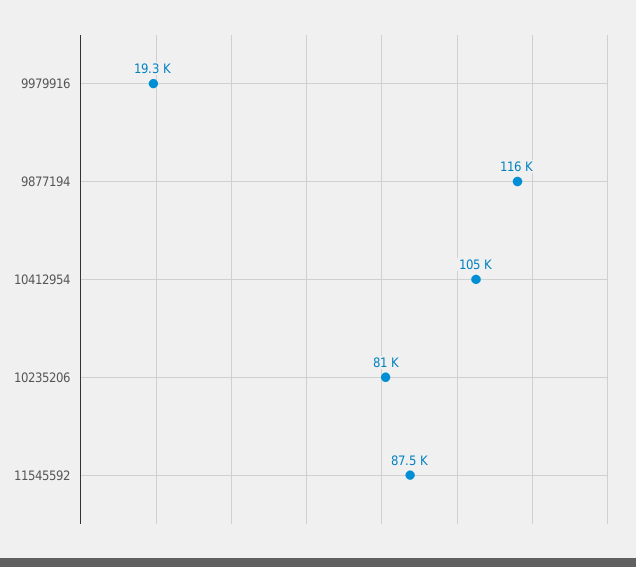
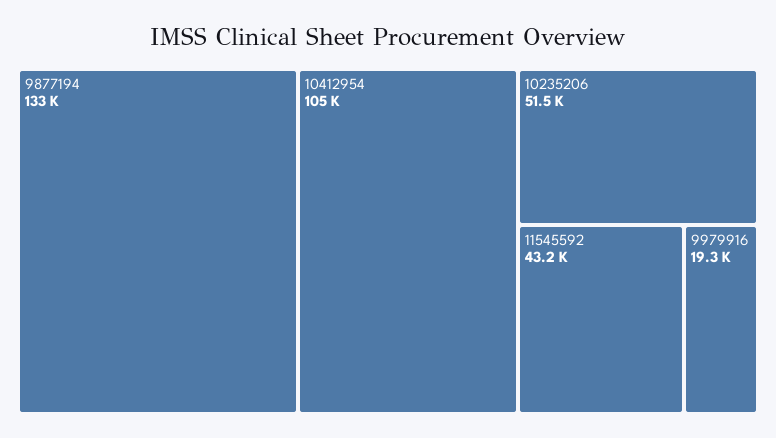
  {
    "9979916": 19300,
-   "9877194": 116000,
+   "9877194": 133000,
    "10412954": 105000,
-   "10235206": 81000,
+   "10235206": 51500,
-   "11545592": 87500
+   "11545592": 43200
  }

